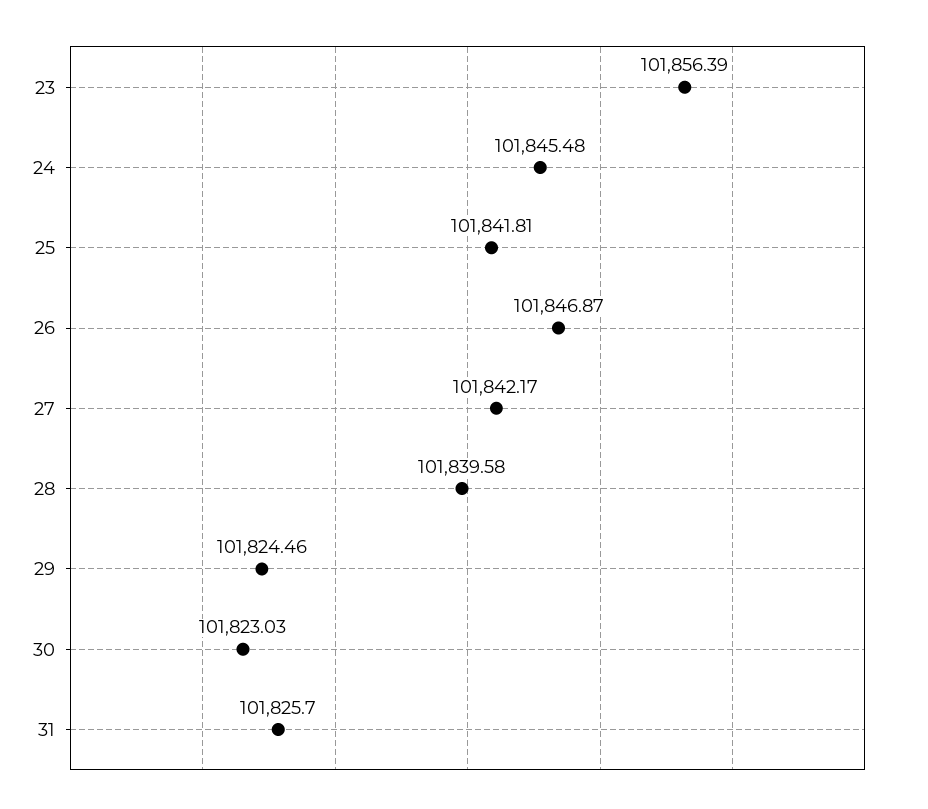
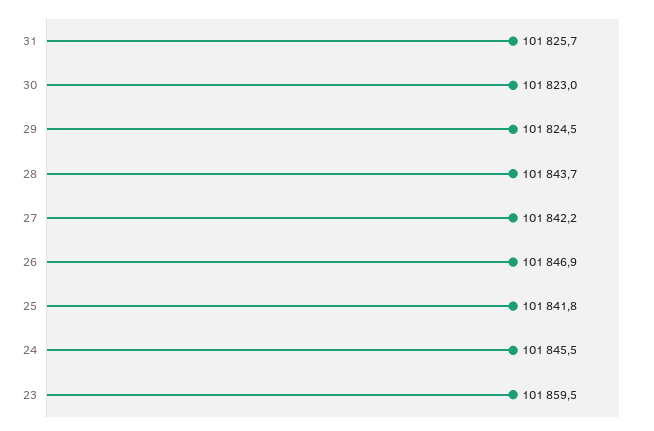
  {
-   "23": 101856.39,
+   "23": 101859.5,
    "24": 101845.48,
    "25": 101841.81,
    "26": 101846.87,
    "27": 101842.17,
-   "28": 101839.58,
+   "28": 101843.7,
    "29": 101824.46,
    "30": 101823.03,
    "31": 101825.7
  }

